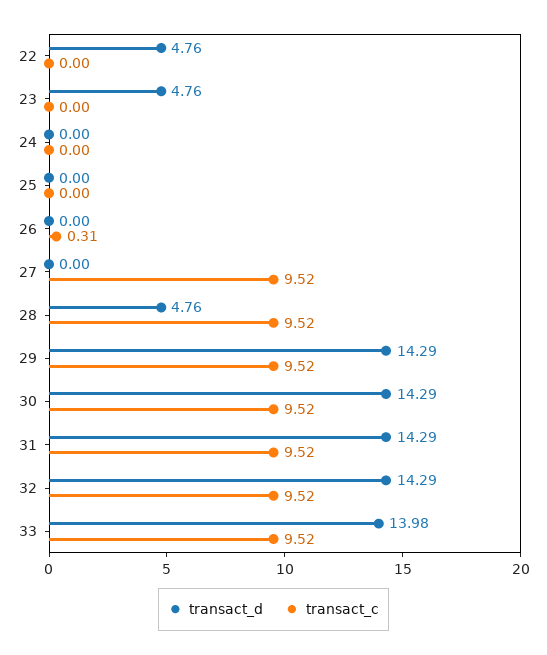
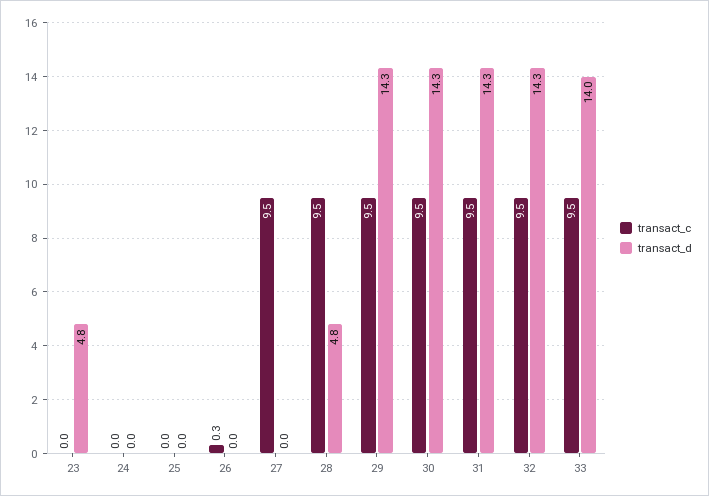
  {
    "transact_d": {
-     "22": 4.76,
      "23": 4.76,
      "24": 0,
      "25": 0,
      "26": 0,
      "27": 0,
      "28": 4.76,
      "29": 14.29,
      "30": 14.29,
      "31": 14.29,
      "32": 14.29,
      "33": 13.98
    },
    "transact_c": {
-     "22": 0,
      "23": 0,
      "24": 0,
      "25": 0,
      "26": 0.31,
      "27": 9.52,
      "28": 9.52,
      "29": 9.52,
      "30": 9.52,
      "31": 9.52,
      "32": 9.52,
      "33": 9.52
    }
  }

